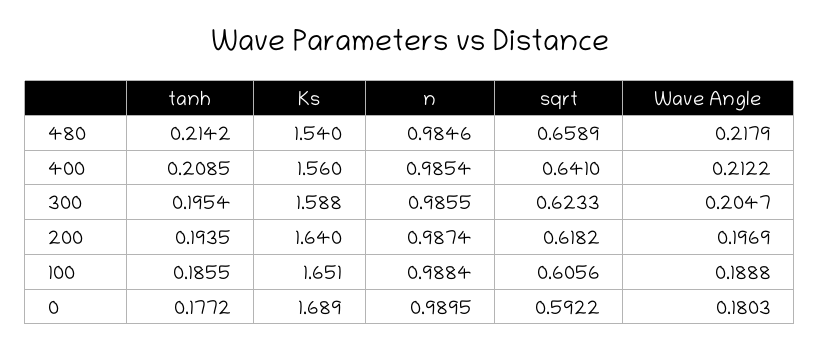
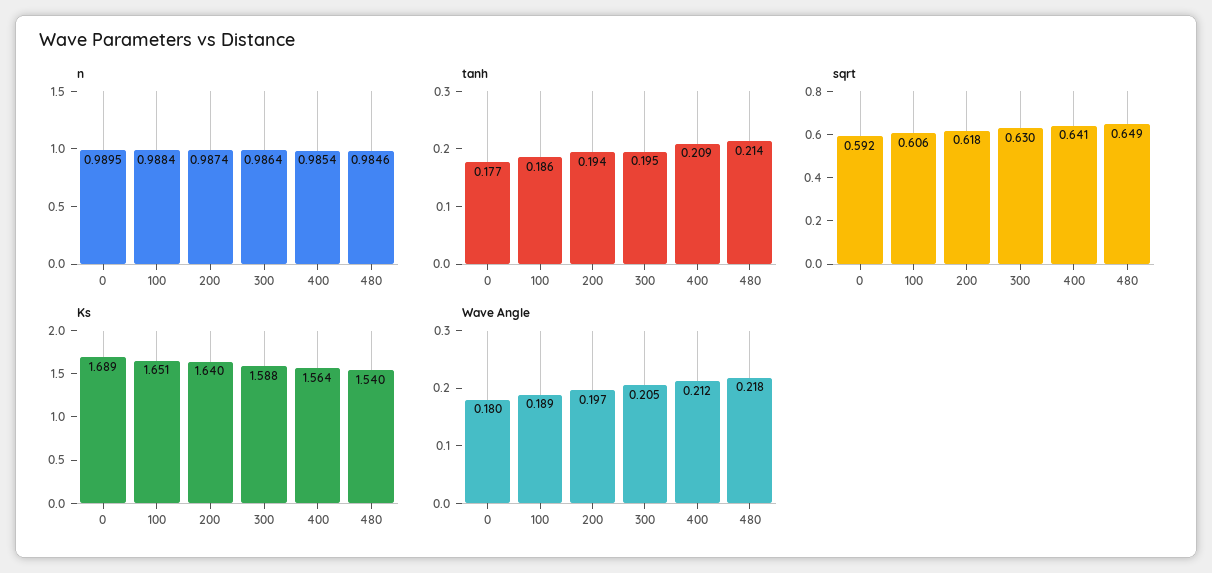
  {
    "tanh": {
      "480": 0.2142,
      "400": 0.2085,
      "300": 0.1954,
      "200": 0.1935,
      "100": 0.1855,
      "0": 0.1772
    },
    "Ks": {
      "480": 1.54,
-     "400": 1.56,
+     "400": 1.564,
      "300": 1.588,
      "200": 1.64,
      "100": 1.651,
      "0": 1.689
    },
    "n": {
      "480": 0.9846,
      "400": 0.9854,
-     "300": 0.9855,
+     "300": 0.9864,
      "200": 0.9874,
      "100": 0.9884,
      "0": 0.9895
    },
    "sqrt": {
-     "480": 0.6589,
+     "480": 0.649,
      "400": 0.641,
-     "300": 0.6233,
+     "300": 0.63,
      "200": 0.6182,
      "100": 0.6056,
      "0": 0.5922
    },
    "Wave Angle": {
      "480": 0.2179,
      "400": 0.2122,
      "300": 0.2047,
      "200": 0.1969,
      "100": 0.1888,
      "0": 0.1803
    }
  }

